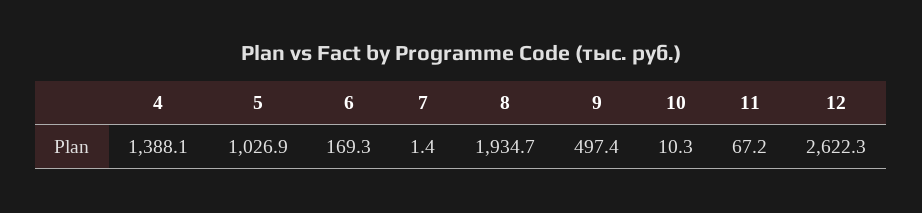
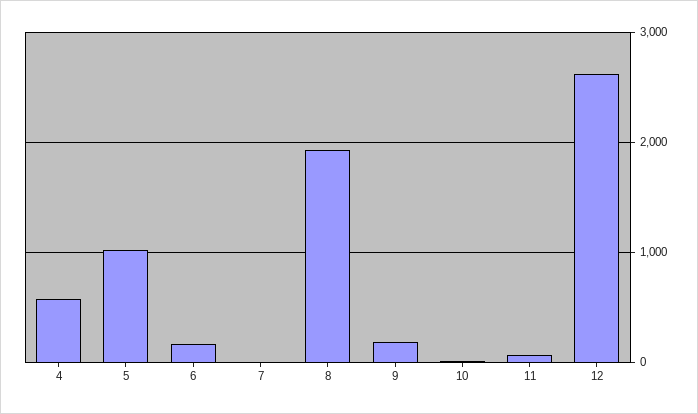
  {
-   "4": 1388.1,
+   "4": 600,
    "5": 1026.9,
    "6": 169.3,
    "7": 1.4,
    "8": 1934.7,
-   "9": 497.4,
+   "9": 200,
    "10": 10.3,
    "11": 67.2,
    "12": 2622.3
  }

